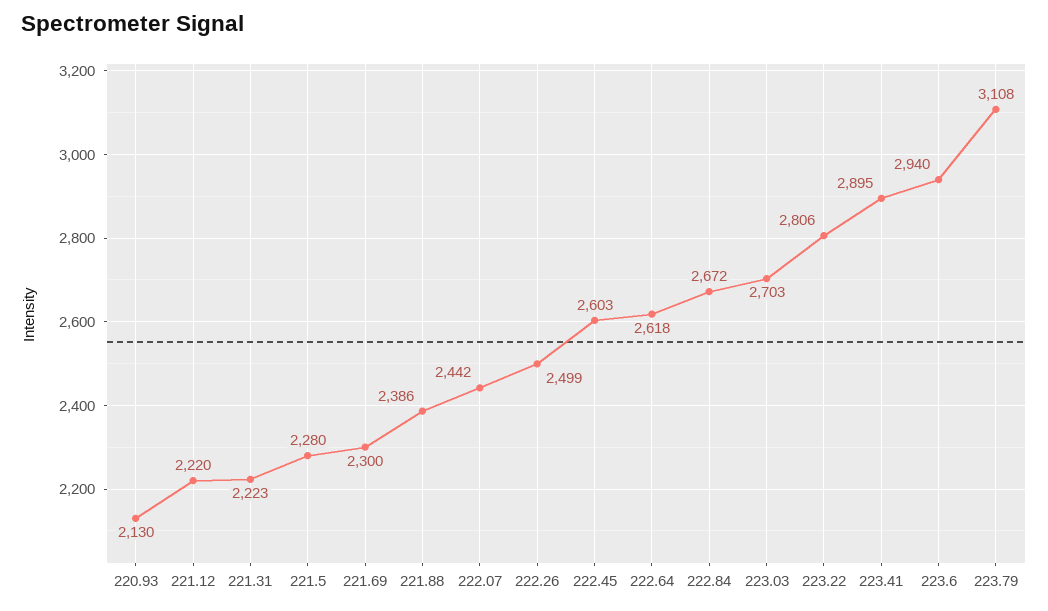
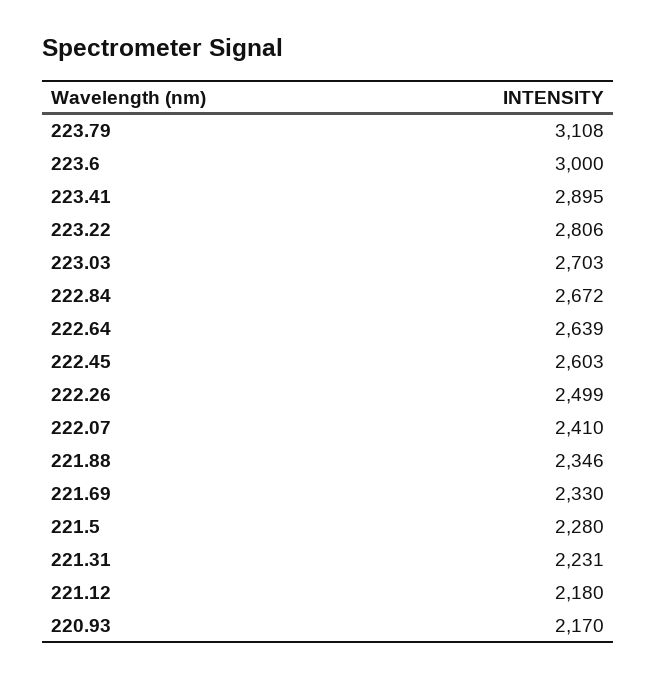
  {
-   "220.93": 2130,
+   "220.93": 2170,
-   "221.12": 2220,
+   "221.12": 2180,
-   "221.31": 2223,
+   "221.31": 2231,
    "221.5": 2280,
-   "221.69": 2300,
+   "221.69": 2330,
-   "221.88": 2386,
+   "221.88": 2346,
-   "222.07": 2442,
+   "222.07": 2410,
    "222.26": 2499,
    "222.45": 2603,
-   "222.64": 2618,
+   "222.64": 2639,
    "222.84": 2672,
    "223.03": 2703,
    "223.22": 2806,
    "223.41": 2895,
-   "223.6": 2940,
+   "223.6": 3000,
    "223.79": 3108
  }

